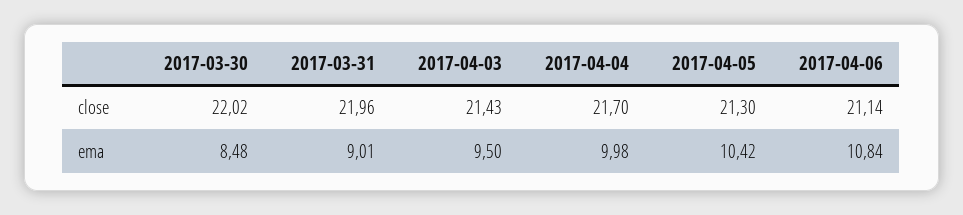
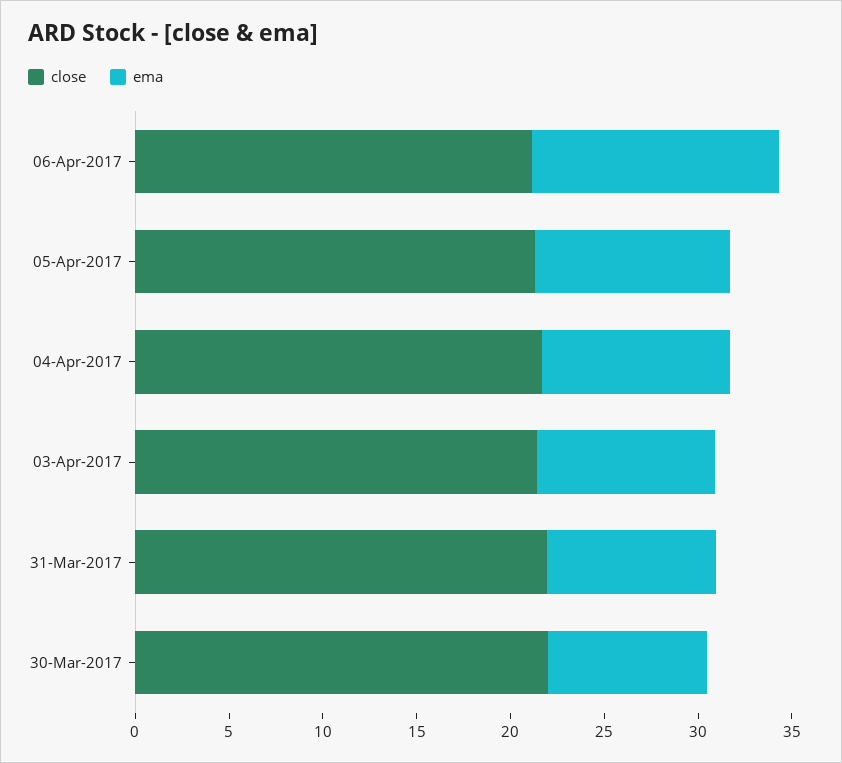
  {
    "close": {
      "2017-03-30": 22.02,
      "2017-03-31": 21.96,
      "2017-04-03": 21.43,
      "2017-04-04": 21.7,
      "2017-04-05": 21.3,
      "2017-04-06": 21.14
    },
    "ema": {
      "2017-03-30": 8.48,
      "2017-03-31": 9.01,
      "2017-04-03": 9.5,
      "2017-04-04": 9.98,
      "2017-04-05": 10.42,
-     "2017-04-06": 10.84
+     "2017-04-06": 13
    }
  }

